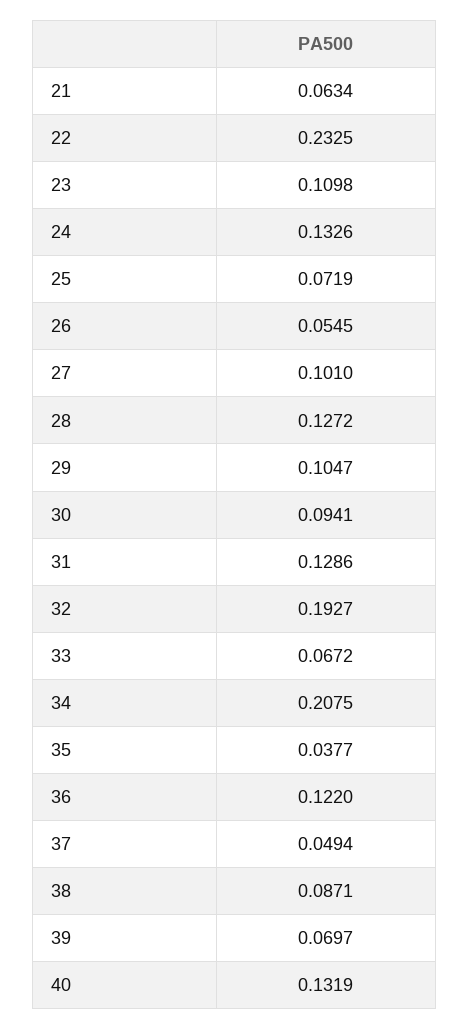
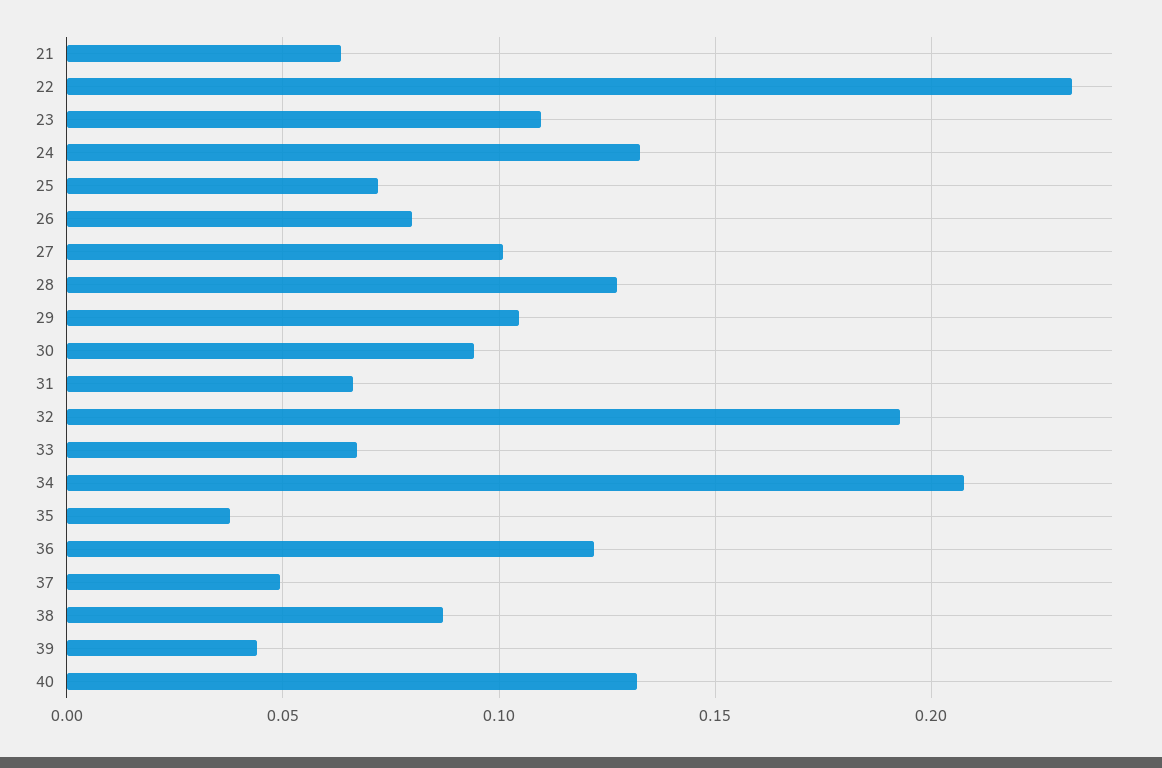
  {
    "21": 0.0634,
    "22": 0.2325,
    "23": 0.1098,
    "24": 0.1326,
    "25": 0.0719,
-   "26": 0.0545,
+   "26": 0.08,
    "27": 0.101,
    "28": 0.1272,
    "29": 0.1047,
    "30": 0.0941,
-   "31": 0.1286,
+   "31": 0.065,
    "32": 0.1927,
    "33": 0.0672,
    "34": 0.2075,
    "35": 0.0377,
    "36": 0.122,
    "37": 0.0494,
    "38": 0.0871,
-   "39": 0.0697,
+   "39": 0.045,
    "40": 0.1319
  }

